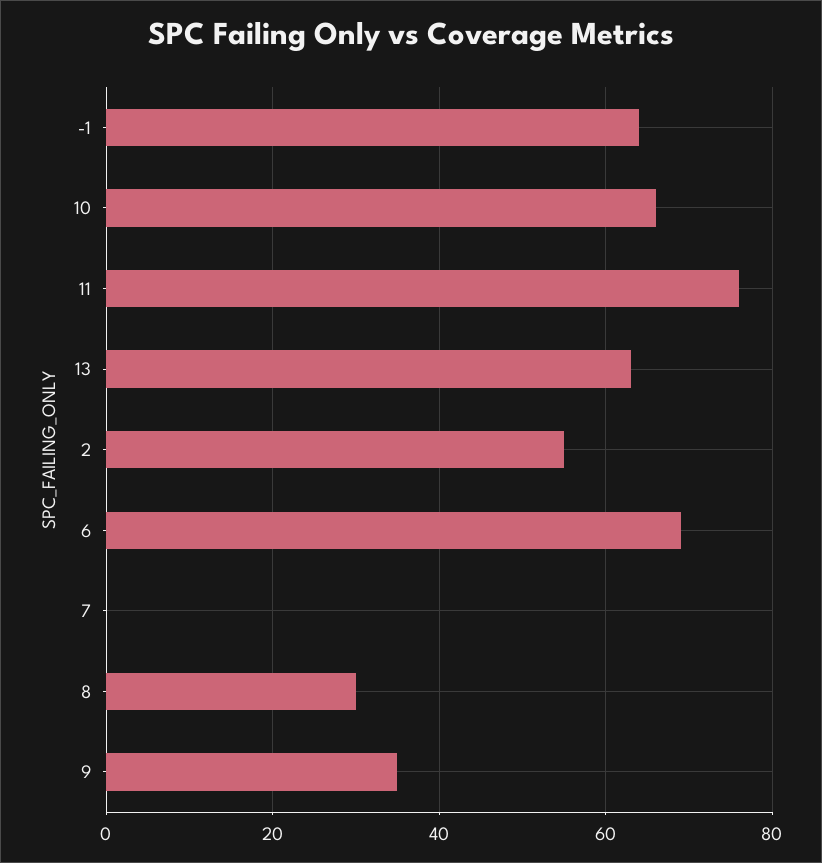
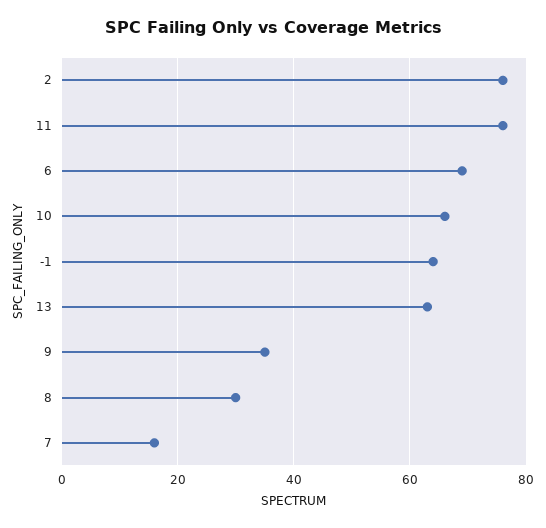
  {
    "-1": 65,
    "10": 65,
    "11": 75,
    "13": 65,
-   "2": 55,
+   "2": 75,
    "6": 70,
-   "7": 0,
+   "7": 15,
    "8": 30,
    "9": 35
  }

